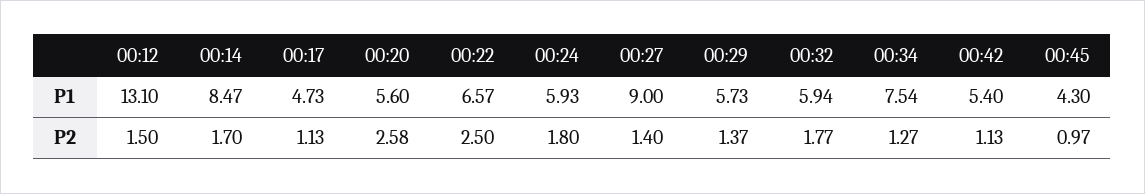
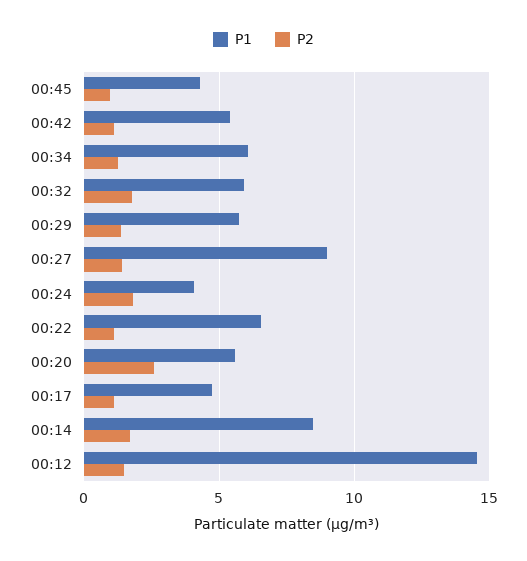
  {
    "P1": {
-     "00:12": 13.1,
+     "00:12": 14.5,
      "00:14": 8.47,
      "00:17": 4.73,
      "00:20": 5.6,
      "00:22": 6.57,
-     "00:24": 5.93,
+     "00:24": 4,
      "00:27": 9,
      "00:29": 5.73,
      "00:32": 5.94,
-     "00:34": 7.54,
+     "00:34": 6,
      "00:42": 5.4,
      "00:45": 4.3
    },
    "P2": {
      "00:12": 1.5,
      "00:14": 1.7,
      "00:17": 1.13,
      "00:20": 2.58,
-     "00:22": 2.5,
+     "00:22": 1,
      "00:24": 1.8,
      "00:27": 1.4,
      "00:29": 1.37,
      "00:32": 1.77,
      "00:34": 1.27,
      "00:42": 1.13,
      "00:45": 0.97
    }
  }

